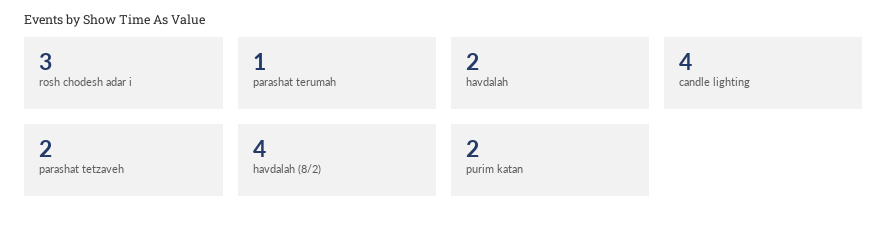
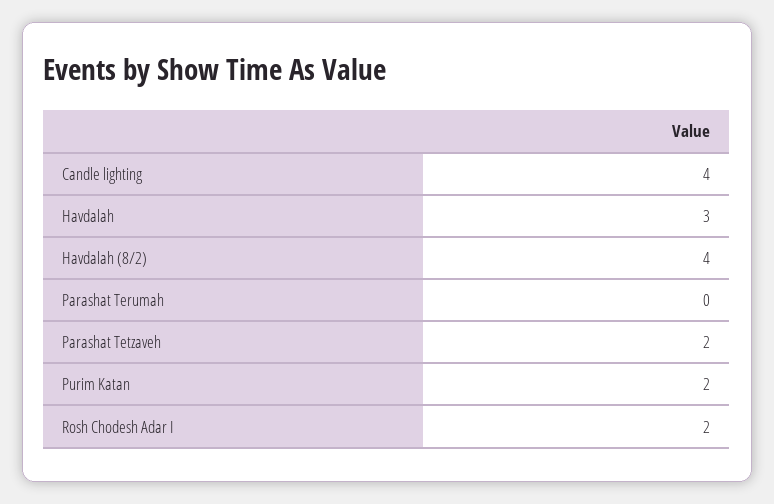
  {
-   "rosh chodesh adar i": 3,
+   "rosh chodesh adar i": 2,
-   "parashat terumah": 1,
+   "parashat terumah": 0,
-   "havdalah": 2,
+   "havdalah": 3,
    "candle lighting": 4,
    "parashat tetzaveh": 2,
    "havdalah (8/2)": 4,
    "purim katan": 2
  }

